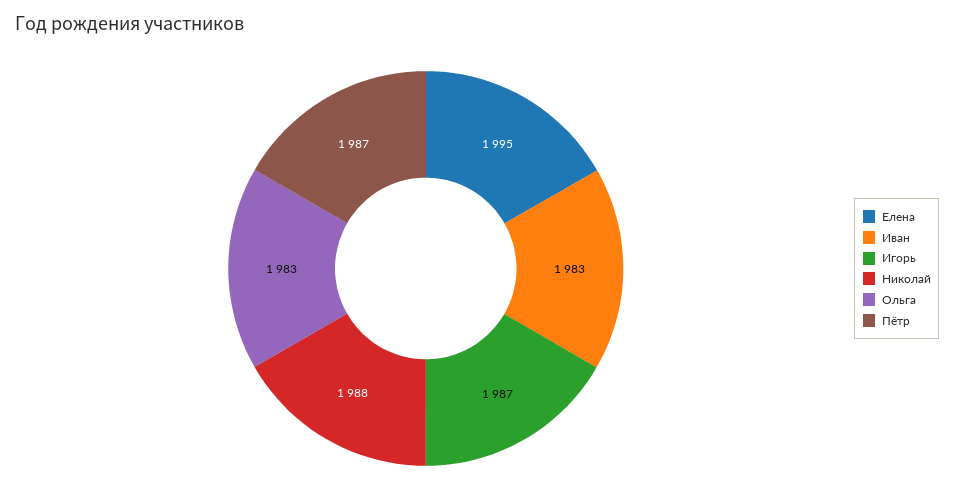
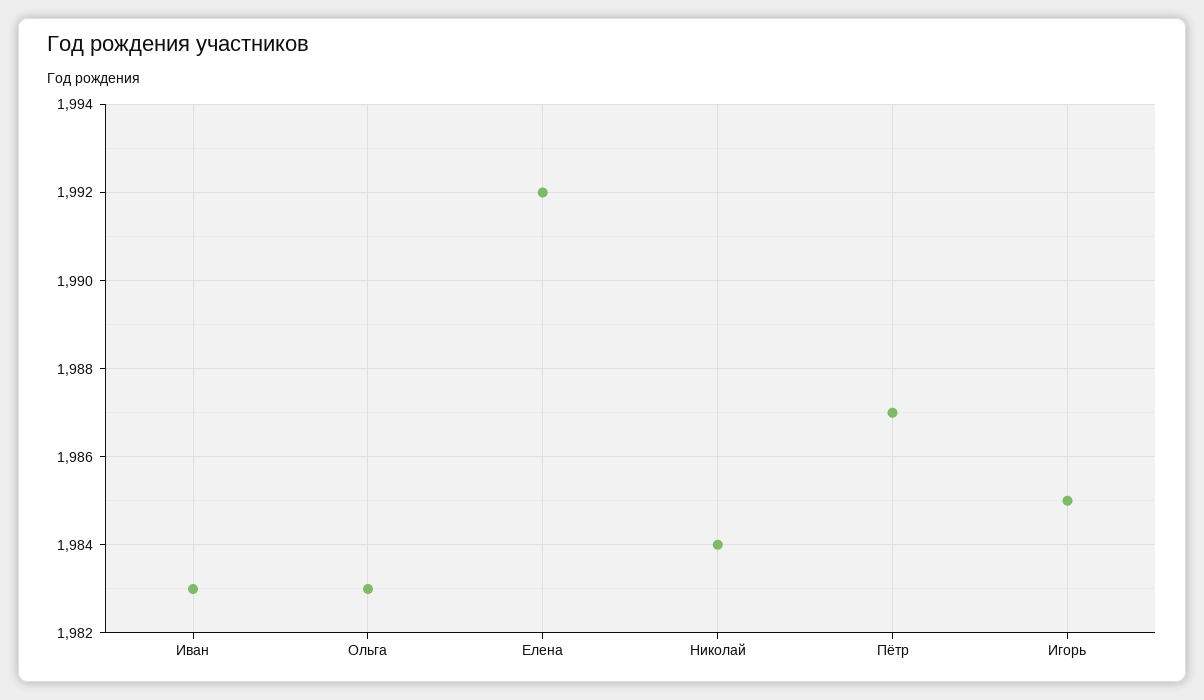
  {
-   "Елена": 1995,
+   "Елена": 1992,
    "Иван": 1983,
-   "Игорь": 1987,
+   "Игорь": 1985,
-   "Николай": 1988,
+   "Николай": 1984,
    "Ольга": 1983,
    "Пётр": 1987
  }

